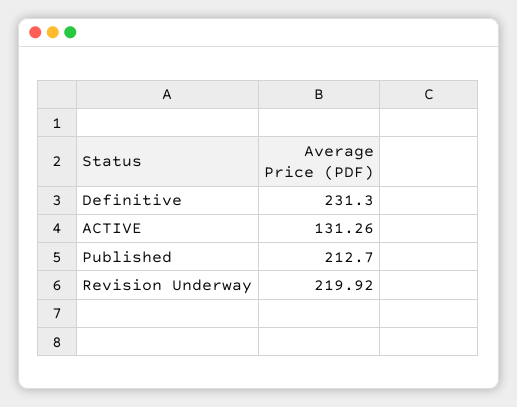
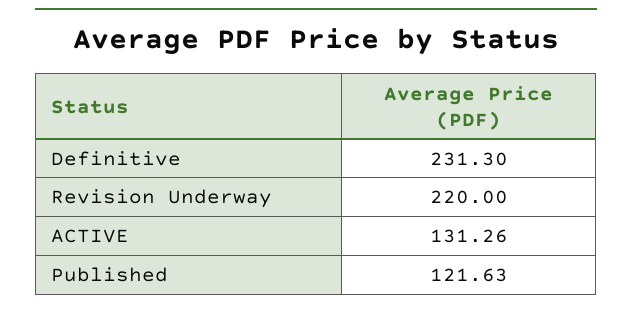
  {
    "Definitive": 231.3,
    "ACTIVE": 131.26,
-   "Published": 212.7,
+   "Published": 121.63,
-   "Revision Underway": 219.92
+   "Revision Underway": 220
  }

